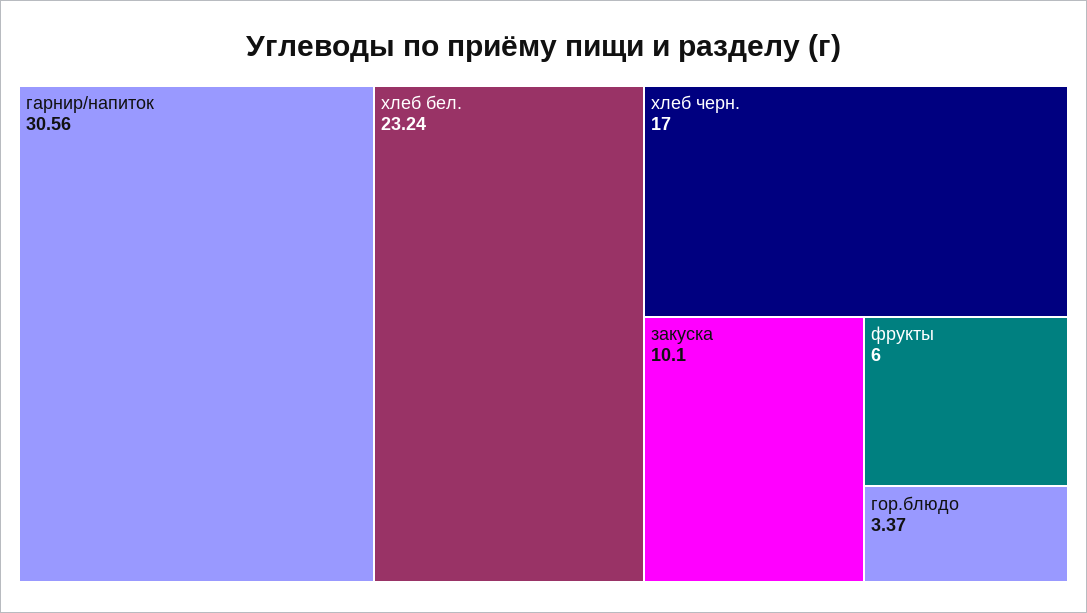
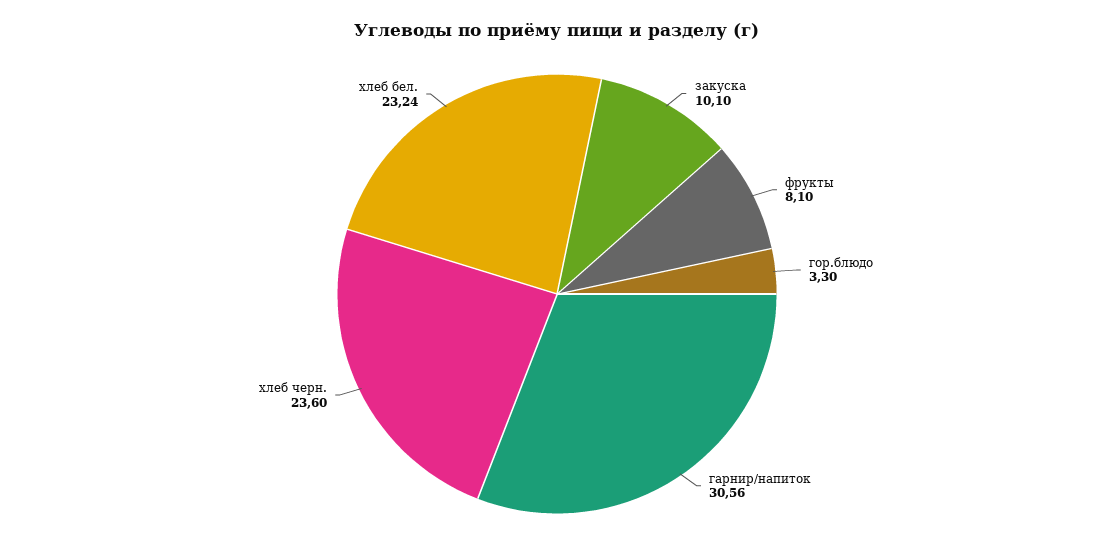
  {
    "гарнир/напиток": 30.56,
    "хлеб бел.": 23.24,
-   "хлеб черн.": 17,
+   "хлеб черн.": 23.6,
    "закуска": 10.1,
-   "фрукты": 6,
+   "фрукты": 8.1,
-   "гор.блюдо": 3.37
+   "гор.блюдо": 3.3
  }

